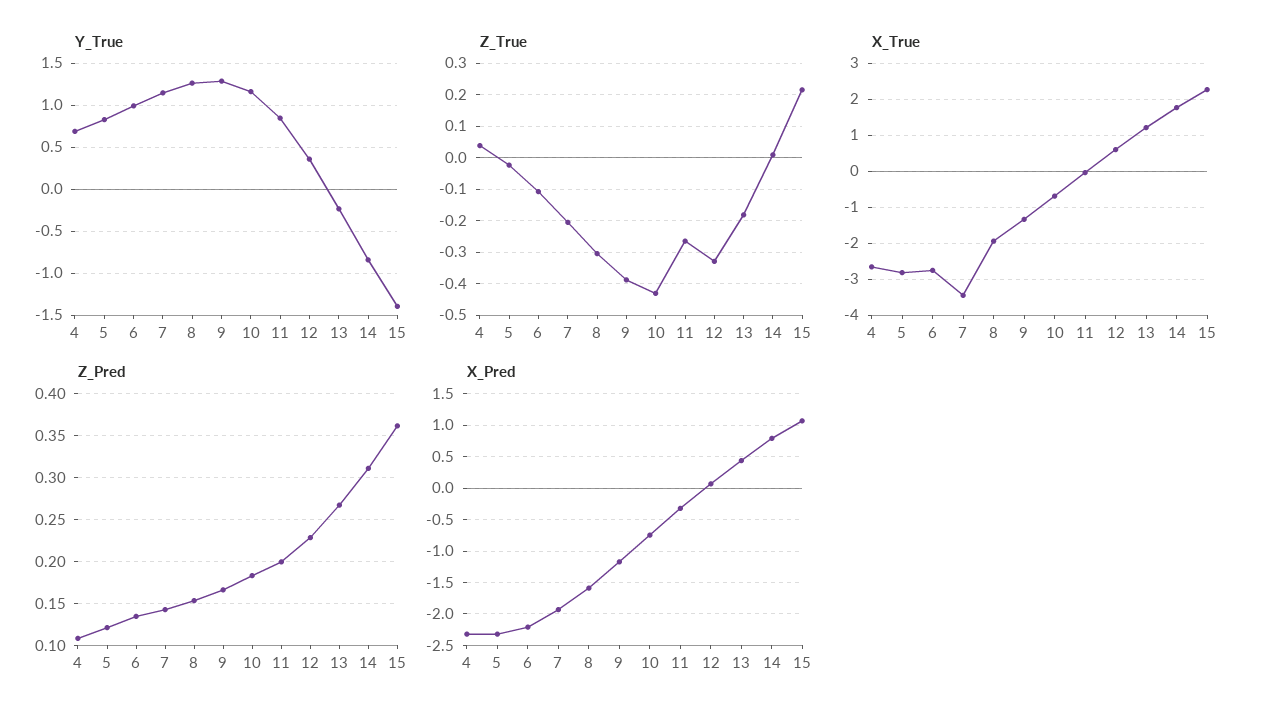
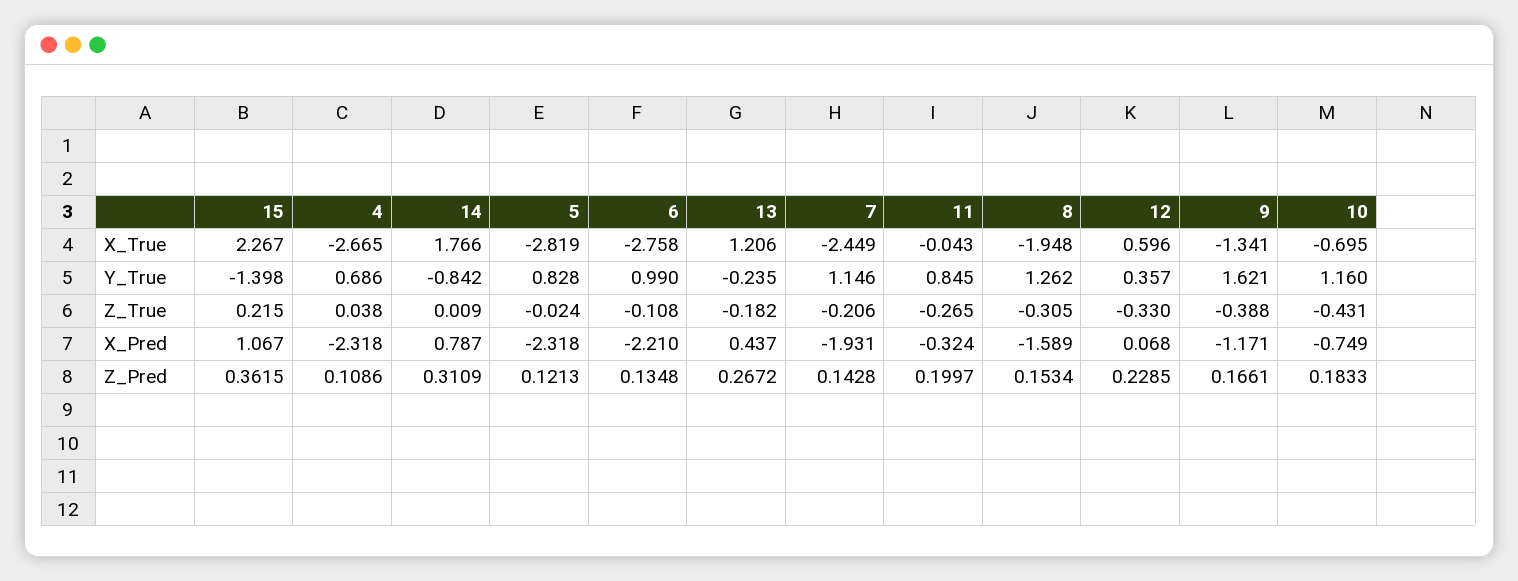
  {
    "Y_True": {
      "4": 0.686,
      "5": 0.828,
      "6": 0.99,
      "7": 1.146,
      "8": 1.262,
-     "9": 1.3,
+     "9": 1.621,
      "10": 1.16,
      "11": 0.845,
      "12": 0.357,
      "13": -0.235,
      "14": -0.842,
      "15": -1.398
    },
    "Z_True": {
      "4": 0.038,
      "5": -0.024,
      "6": -0.108,
      "7": -0.206,
      "8": -0.305,
      "9": -0.388,
      "10": -0.431,
      "11": -0.265,
      "12": -0.33,
      "13": -0.182,
      "14": 0.009,
      "15": 0.215
    },
    "X_True": {
      "4": -2.665,
      "5": -2.819,
      "6": -2.758,
-     "7": -3.4,
+     "7": -2.449,
      "8": -1.948,
      "9": -1.341,
      "10": -0.695,
      "11": -0.043,
      "12": 0.596,
      "13": 1.206,
      "14": 1.766,
      "15": 2.267
    },
    "Z_Pred": {
      "4": 0.1086,
      "5": 0.1213,
      "6": 0.1348,
      "7": 0.1428,
      "8": 0.1534,
      "9": 0.1661,
      "10": 0.1833,
      "11": 0.1997,
      "12": 0.2285,
      "13": 0.2672,
      "14": 0.3109,
      "15": 0.3615
    },
    "X_Pred": {
      "4": -2.318,
      "5": -2.318,
      "6": -2.21,
      "7": -1.931,
      "8": -1.589,
      "9": -1.171,
      "10": -0.749,
      "11": -0.324,
      "12": 0.068,
      "13": 0.437,
      "14": 0.787,
      "15": 1.067
    }
  }

